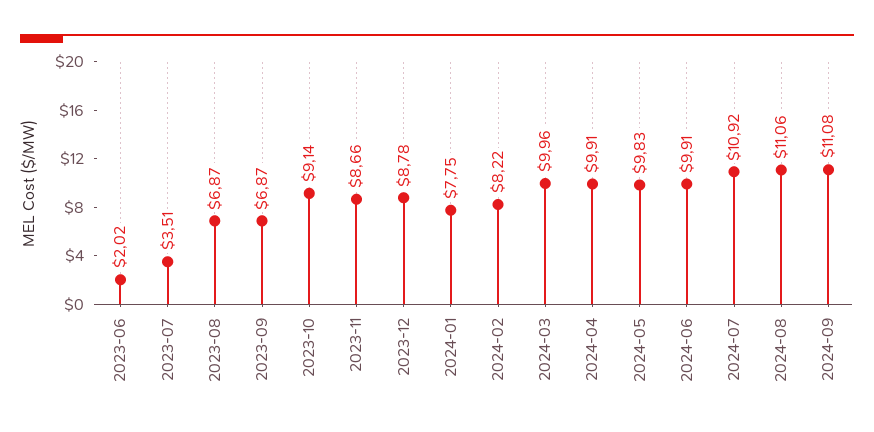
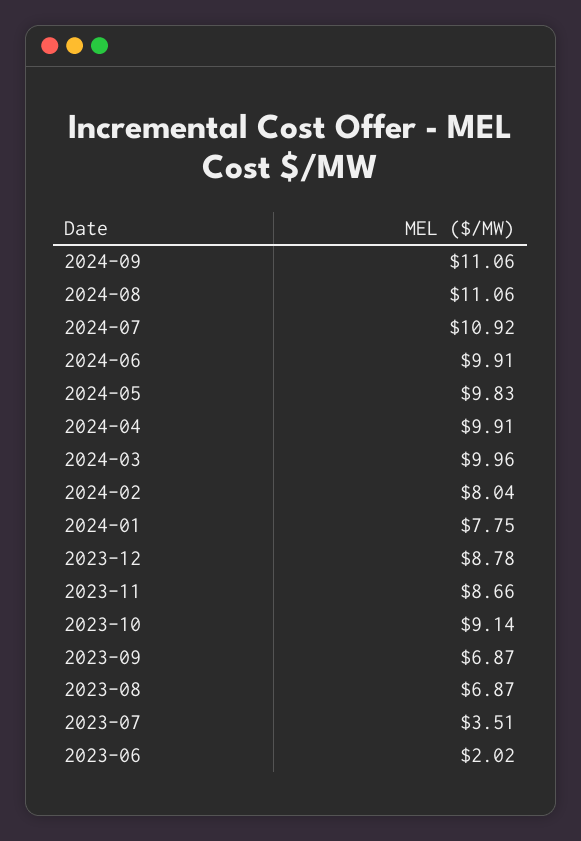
  {
    "2023-06": 2.02,
    "2023-07": 3.51,
    "2023-08": 6.87,
    "2023-09": 6.87,
    "2023-10": 9.14,
    "2023-11": 8.66,
    "2023-12": 8.78,
    "2024-01": 7.75,
-   "2024-02": 8.22,
+   "2024-02": 8.04,
    "2024-03": 9.96,
    "2024-04": 9.91,
    "2024-05": 9.83,
    "2024-06": 9.91,
    "2024-07": 10.92,
    "2024-08": 11.06,
-   "2024-09": 11.08
+   "2024-09": 11.06
  }

